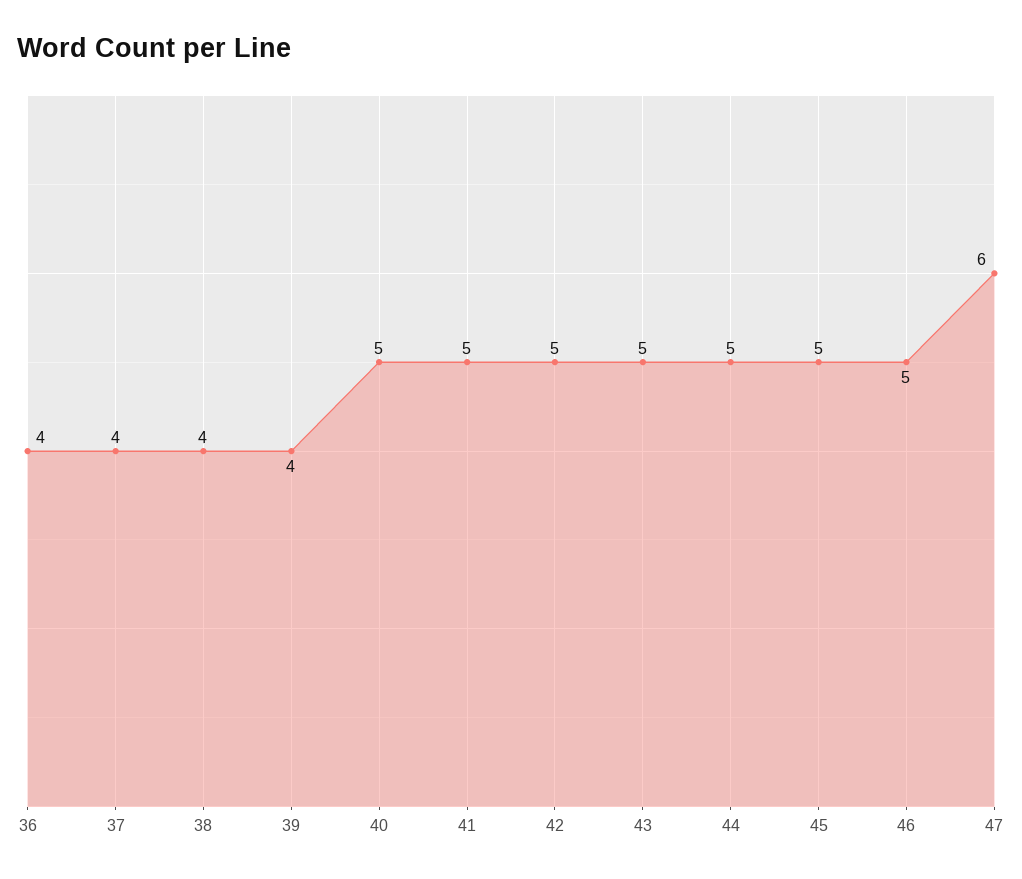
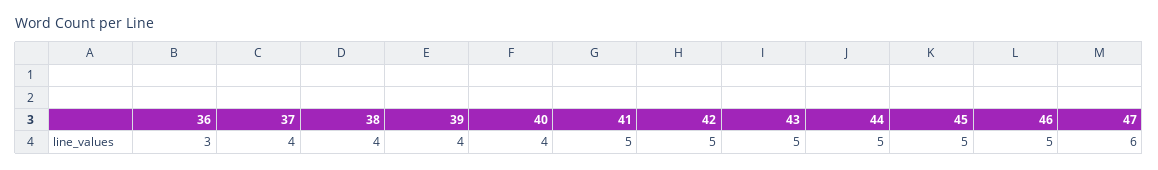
  {
-   "36": 4,
+   "36": 3,
    "37": 4,
    "38": 4,
    "39": 4,
-   "40": 5,
+   "40": 4,
    "41": 5,
    "42": 5,
    "43": 5,
    "44": 5,
    "45": 5,
    "46": 5,
    "47": 6
  }

